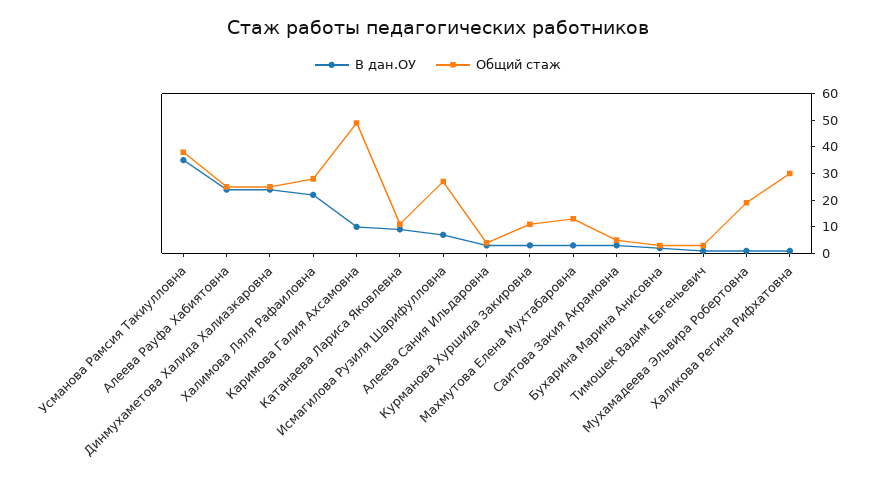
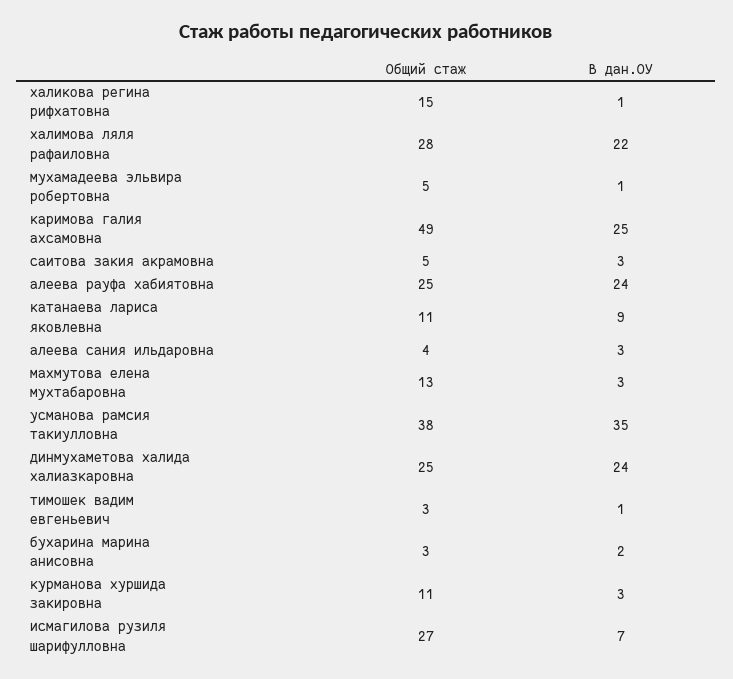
  {
    "В дан.ОУ": {
      "Усманова Рамсия Такиулловна": 35,
      "Алеева Рауфа Хабиятовна": 24,
      "Динмухаметова Халида Халиазкаровна": 24,
      "Халимова Ляля Рафаиловна": 22,
-     "Каримова Галия Ахсамовна": 10,
+     "Каримова Галия Ахсамовна": 25,
      "Катанаева Лариса Яковлевна": 9,
      "Исмагилова Рузиля Шарифулловна": 7,
      "Алеева Сания Ильдаровна": 3,
      "Курманова Хуршида Закировна": 3,
      "Махмутова Елена Мухтабаровна": 3,
      "Саитова Закия Акрамовна": 3,
      "Бухарина Марина Анисовна": 2,
      "Тимошек Вадим Евгеньевич": 1,
      "Мухамадеева Эльвира Робертовна": 1,
      "Халикова Регина Рифхатовна": 1
    },
    "Общий стаж": {
      "Усманова Рамсия Такиулловна": 38,
      "Алеева Рауфа Хабиятовна": 25,
      "Динмухаметова Халида Халиазкаровна": 25,
      "Халимова Ляля Рафаиловна": 28,
      "Каримова Галия Ахсамовна": 49,
      "Катанаева Лариса Яковлевна": 11,
      "Исмагилова Рузиля Шарифулловна": 27,
      "Алеева Сания Ильдаровна": 4,
      "Курманова Хуршида Закировна": 11,
      "Махмутова Елена Мухтабаровна": 13,
      "Саитова Закия Акрамовна": 5,
      "Бухарина Марина Анисовна": 3,
      "Тимошек Вадим Евгеньевич": 3,
-     "Мухамадеева Эльвира Робертовна": 20,
+     "Мухамадеева Эльвира Робертовна": 5,
-     "Халикова Регина Рифхатовна": 30
+     "Халикова Регина Рифхатовна": 15
    }
  }

